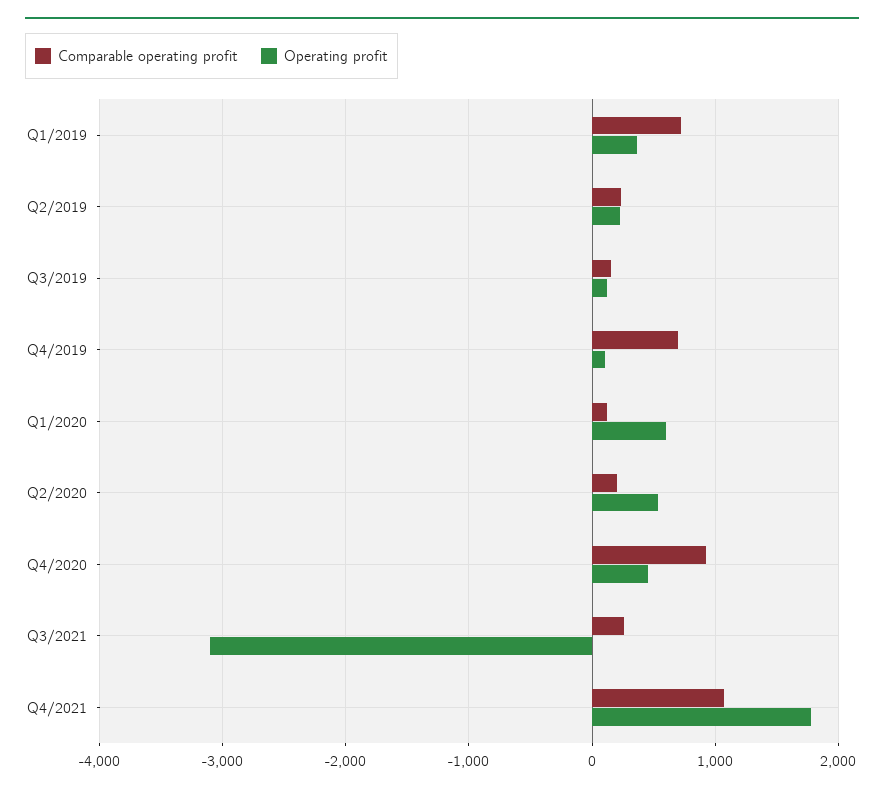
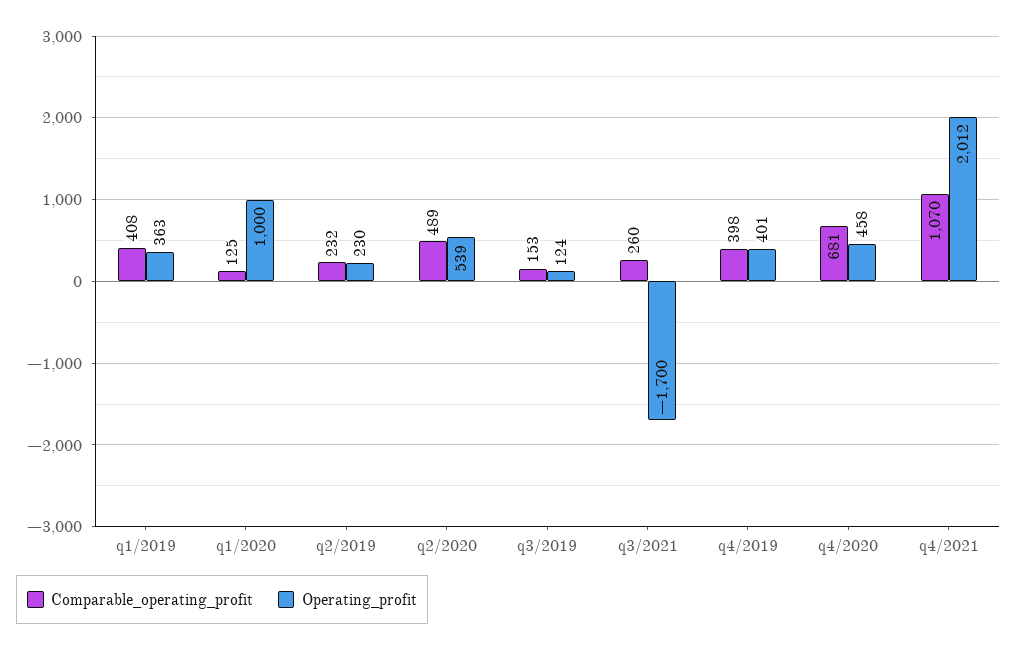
  {
    "Comparable operating profit": {
-     "Q1/2019": 700,
+     "Q1/2019": 408,
      "Q2/2019": 232,
      "Q3/2019": 153,
-     "Q4/2019": 700,
+     "Q4/2019": 398,
      "Q1/2020": 125,
-     "Q2/2020": 200,
+     "Q2/2020": 489,
-     "Q4/2020": 900,
+     "Q4/2020": 681,
      "Q3/2021": 260,
      "Q4/2021": 1070
    },
    "Operating profit": {
      "Q1/2019": 363,
      "Q2/2019": 230,
      "Q3/2019": 124,
-     "Q4/2019": 100,
+     "Q4/2019": 401,
-     "Q1/2020": 600,
+     "Q1/2020": 1000,
      "Q2/2020": 539,
      "Q4/2020": 458,
-     "Q3/2021": -3100,
+     "Q3/2021": -1700,
-     "Q4/2021": 1800
+     "Q4/2021": 2012
    }
  }

